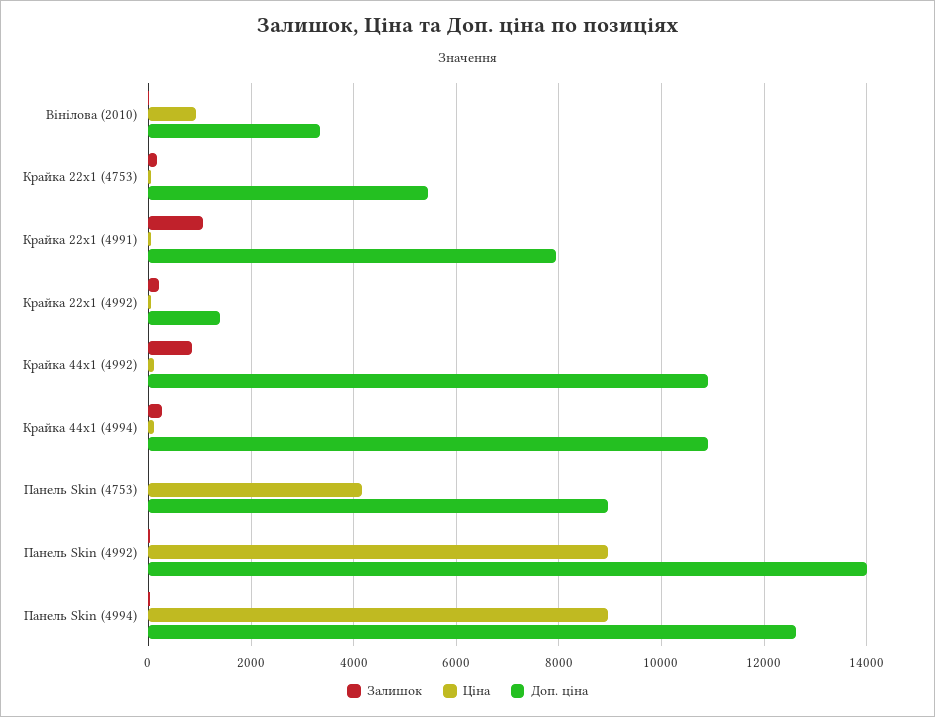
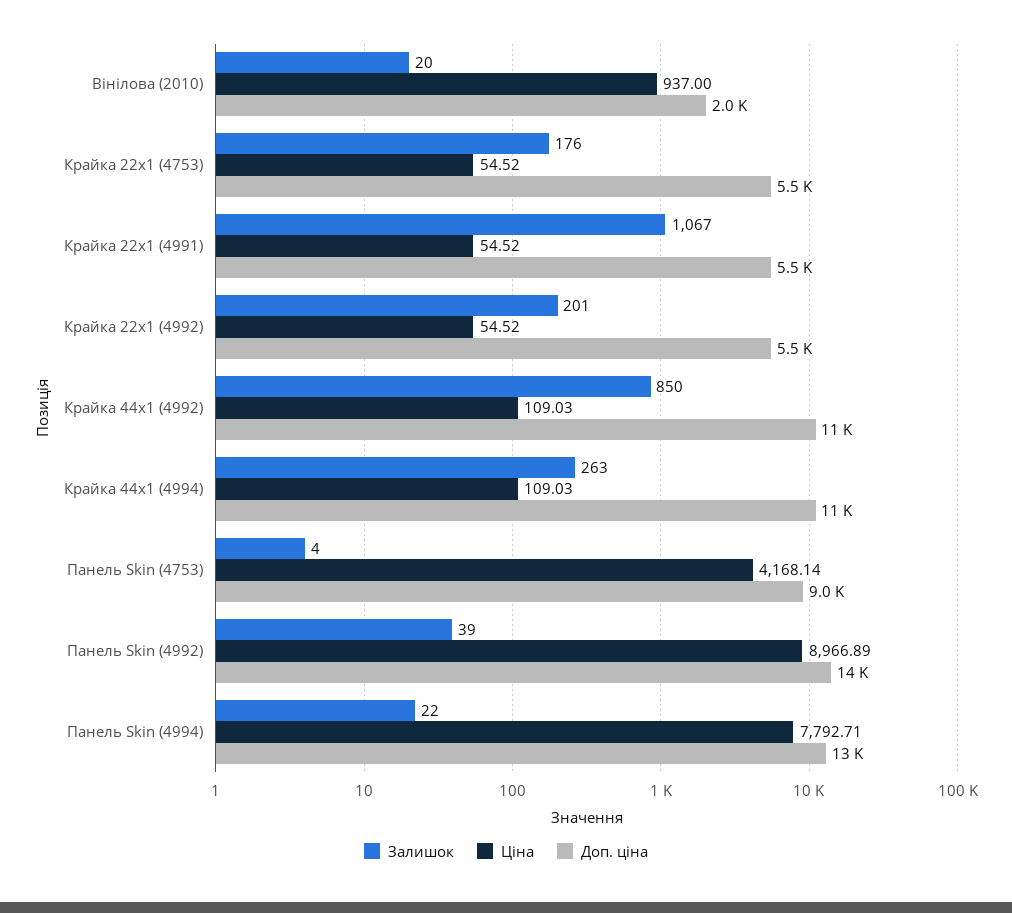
  {
    "Залишок": {
      "Вінілова (2010)": 20,
      "Крайка 22x1 (4753)": 176,
      "Крайка 22x1 (4991)": 1067,
      "Крайка 22x1 (4992)": 201,
      "Крайка 44x1 (4992)": 850,
      "Крайка 44x1 (4994)": 263,
      "Панель Skin (4753)": 4,
      "Панель Skin (4992)": 39,
      "Панель Skin (4994)": 22
    },
    "Ціна": {
      "Вінілова (2010)": 937,
      "Крайка 22x1 (4753)": 54.52,
      "Крайка 22x1 (4991)": 54.52,
      "Крайка 22x1 (4992)": 54.52,
      "Крайка 44x1 (4992)": 109.03,
      "Крайка 44x1 (4994)": 109.03,
      "Панель Skin (4753)": 4168.14,
      "Панель Skin (4992)": 8966.89,
-     "Панель Skin (4994)": 9000
+     "Панель Skin (4994)": 7792.71
    },
    "Доп. ціна": {
-     "Вінілова (2010)": 3400,
+     "Вінілова (2010)": 2000,
      "Крайка 22x1 (4753)": 5500,
-     "Крайка 22x1 (4991)": 8000,
+     "Крайка 22x1 (4991)": 5500,
-     "Крайка 22x1 (4992)": 1400,
+     "Крайка 22x1 (4992)": 5500,
      "Крайка 44x1 (4992)": 11000,
      "Крайка 44x1 (4994)": 11000,
      "Панель Skin (4753)": 9000,
      "Панель Skin (4992)": 14000,
      "Панель Skin (4994)": 13000
    }
  }

